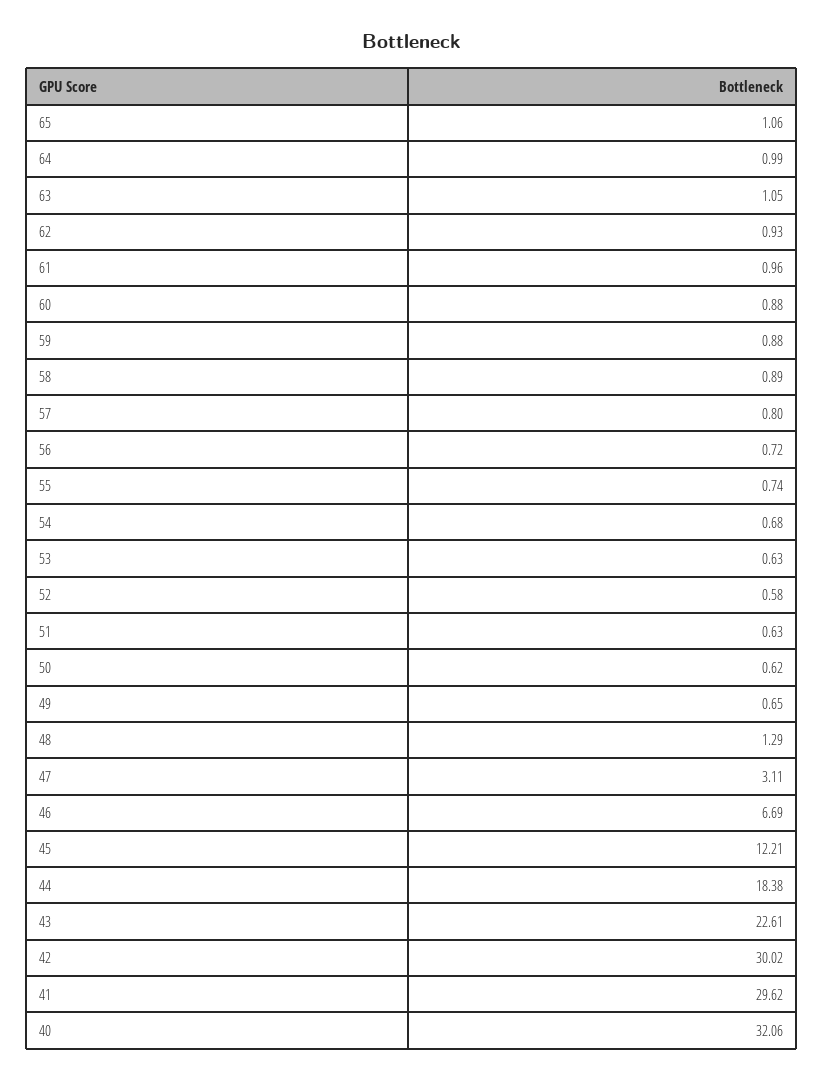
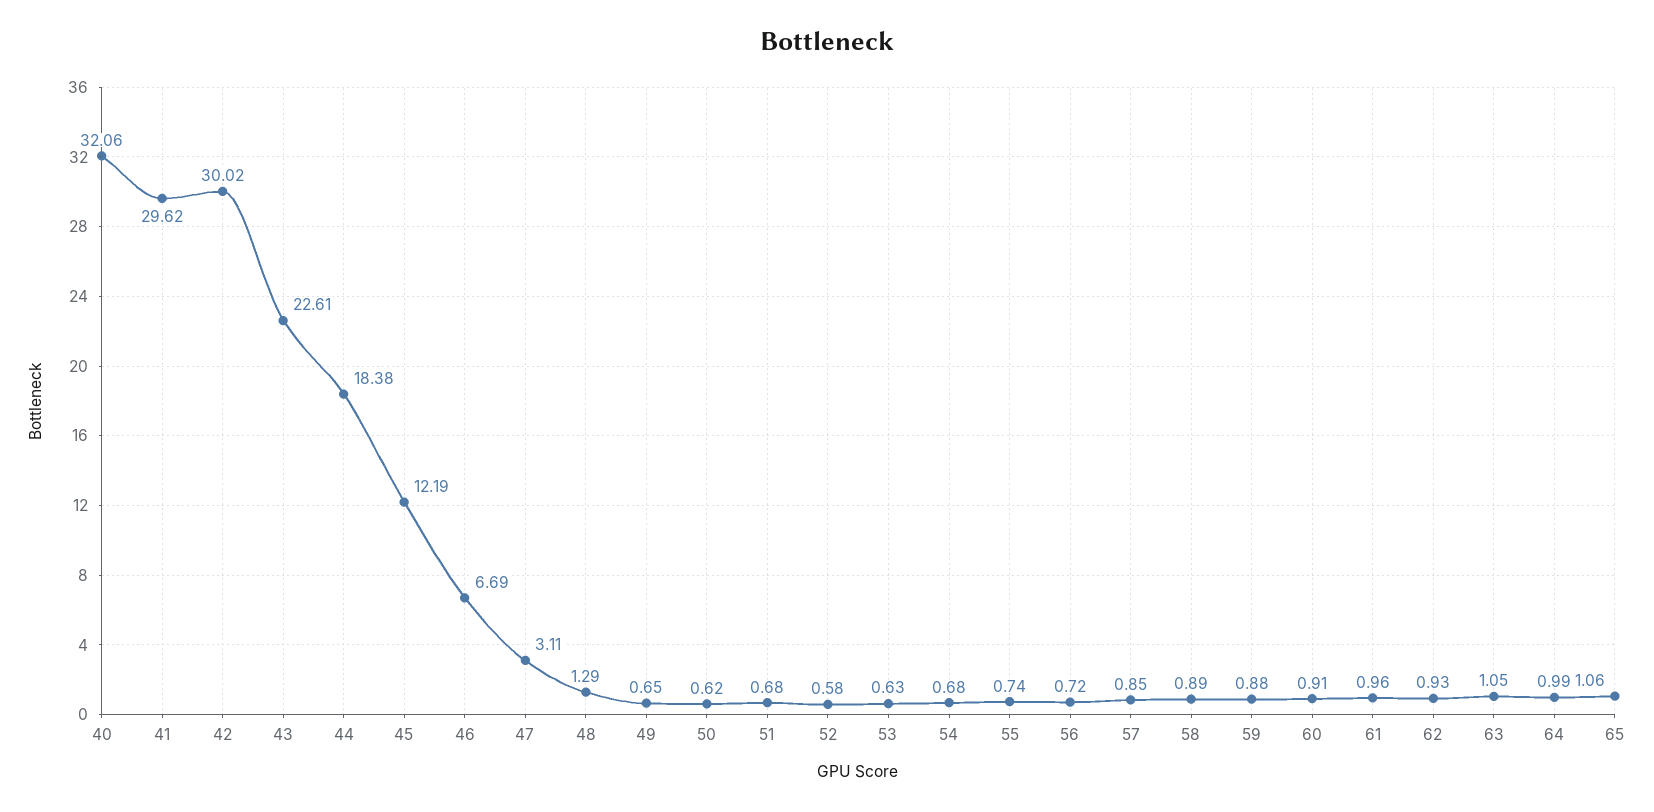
  {
    "65": 1.06,
    "64": 0.99,
    "63": 1.05,
    "62": 0.93,
    "61": 0.96,
-   "60": 0.88,
+   "60": 0.91,
    "59": 0.88,
    "58": 0.89,
-   "57": 0.8,
+   "57": 0.85,
    "56": 0.72,
    "55": 0.74,
    "54": 0.68,
    "53": 0.63,
    "52": 0.58,
-   "51": 0.63,
+   "51": 0.68,
    "50": 0.62,
    "49": 0.65,
    "48": 1.29,
    "47": 3.11,
    "46": 6.69,
-   "45": 12.21,
+   "45": 12.19,
    "44": 18.38,
    "43": 22.61,
    "42": 30.02,
    "41": 29.62,
    "40": 32.06
  }

